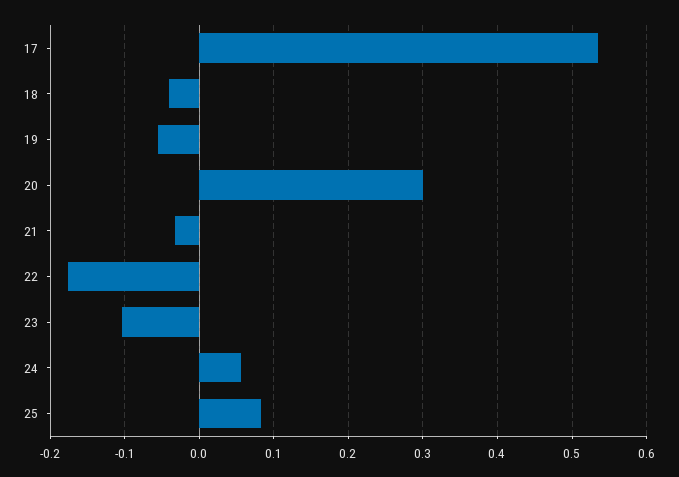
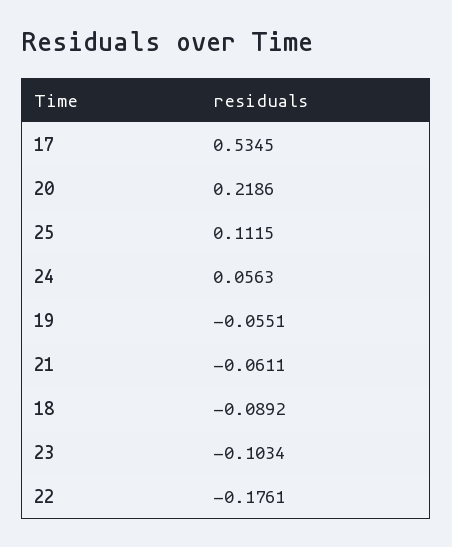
  {
    "17": 0.5345,
-   "18": -0.04,
+   "18": -0.0892,
    "19": -0.0551,
-   "20": 0.3,
+   "20": 0.2186,
-   "21": -0.03,
+   "21": -0.0611,
    "22": -0.1761,
    "23": -0.1034,
    "24": 0.0563,
-   "25": 0.08
+   "25": 0.1115
  }

